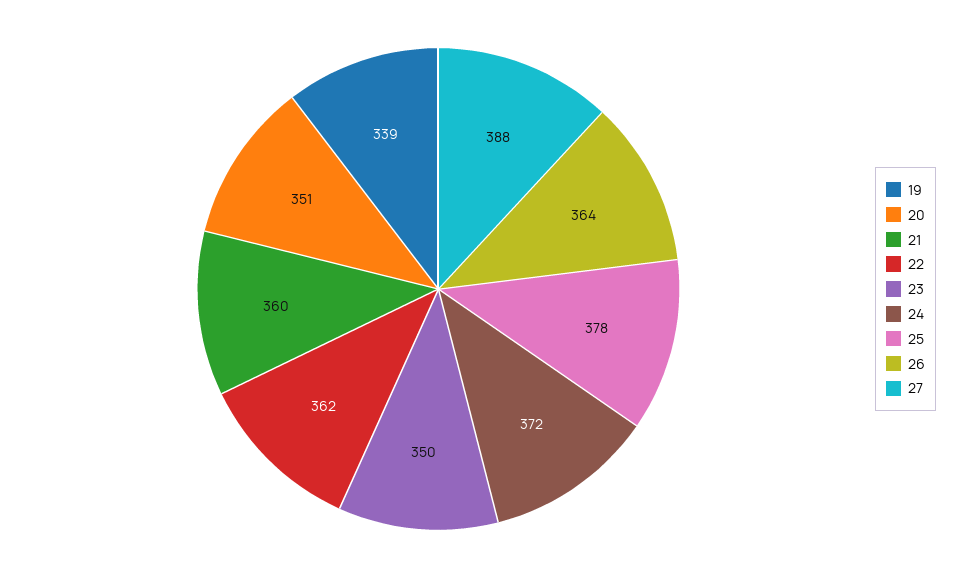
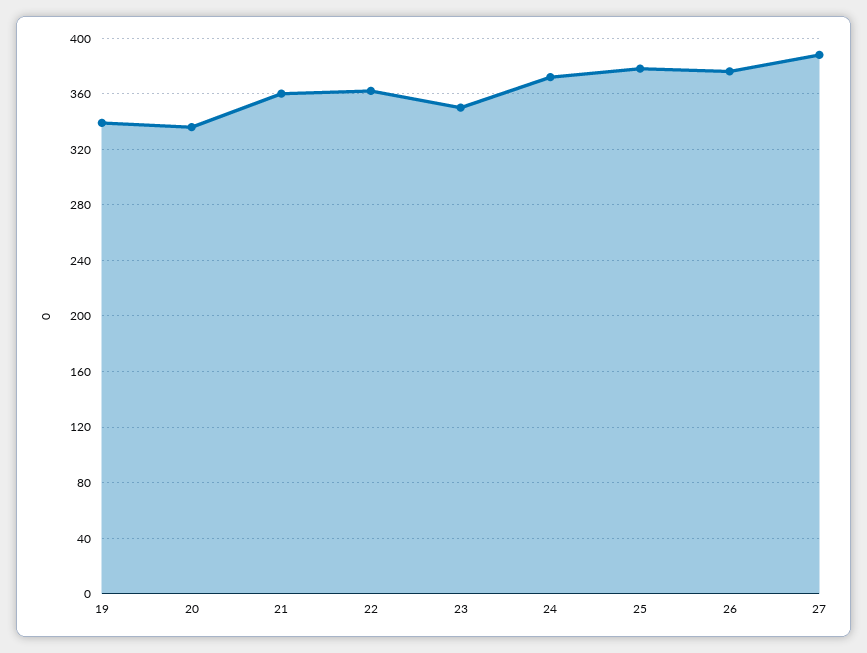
  {
    "19": 339,
-   "20": 351,
+   "20": 335,
    "21": 360,
    "22": 362,
    "23": 350,
    "24": 372,
    "25": 378,
-   "26": 364,
+   "26": 375,
    "27": 388
  }

